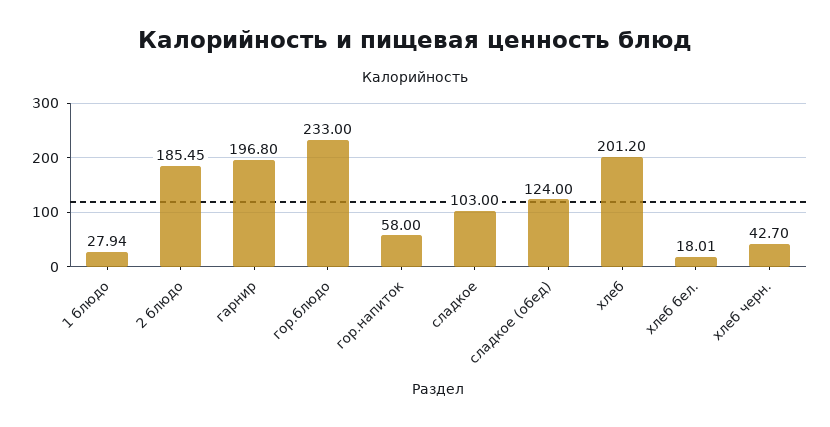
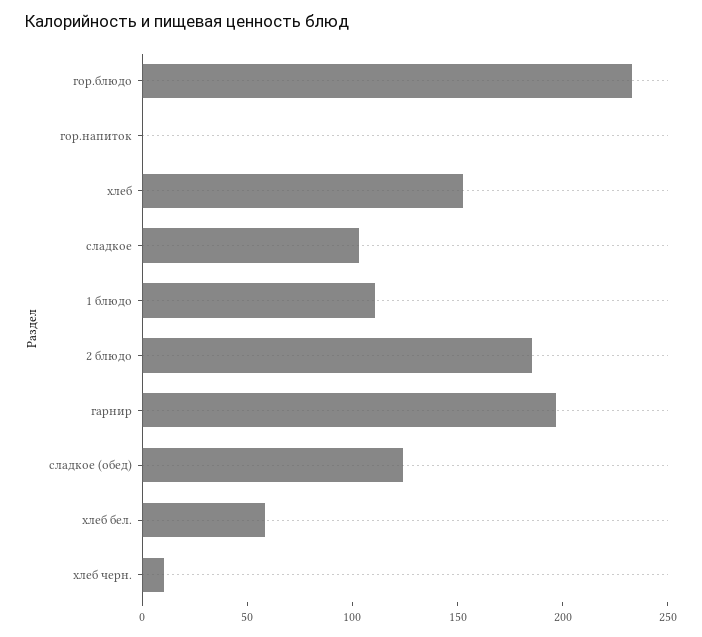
  {
-   "1 блюдо": 27.94,
+   "1 блюдо": 110,
    "2 блюдо": 185.45,
    "гарнир": 196.8,
    "гор.блюдо": 233,
-   "гор.напиток": 58,
+   "гор.напиток": 0,
    "сладкое": 103,
    "сладкое (обед)": 124,
-   "хлеб": 201.2,
+   "хлеб": 150,
-   "хлеб бел.": 18.01,
+   "хлеб бел.": 60,
-   "хлеб черн.": 42.7
+   "хлеб черн.": 10
  }

